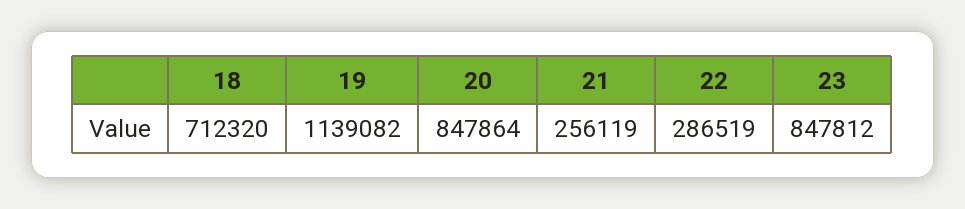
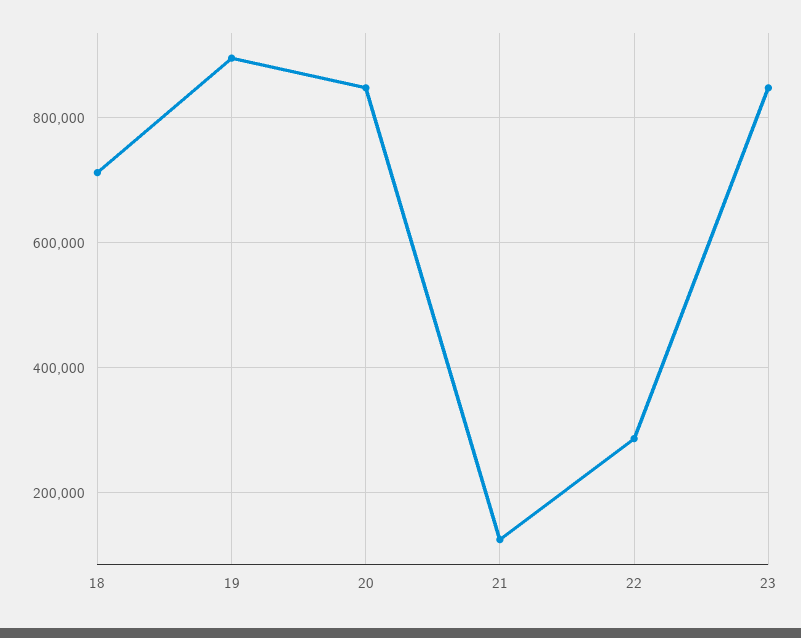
  {
    "18": 712320,
-   "19": 1139082,
+   "19": 900000,
    "20": 847864,
-   "21": 256119,
+   "21": 120000,
    "22": 286519,
    "23": 847812
  }

